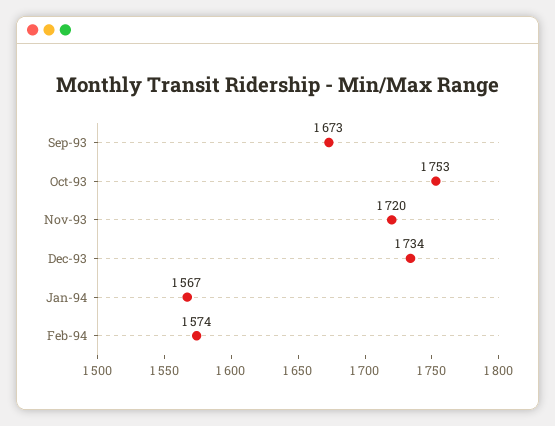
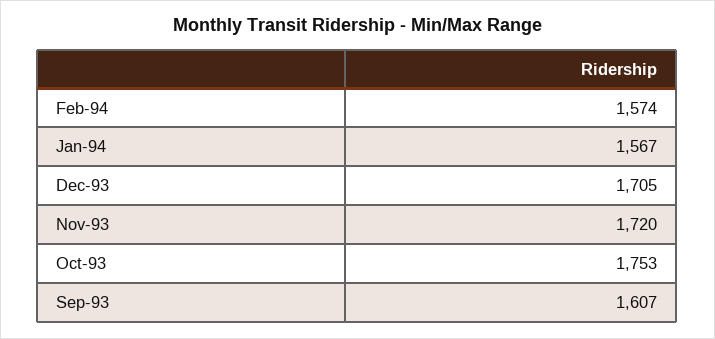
  {
-   "Sep-93": 1673,
+   "Sep-93": 1607,
    "Oct-93": 1753,
    "Nov-93": 1720,
-   "Dec-93": 1734,
+   "Dec-93": 1705,
    "Jan-94": 1567,
    "Feb-94": 1574
  }

